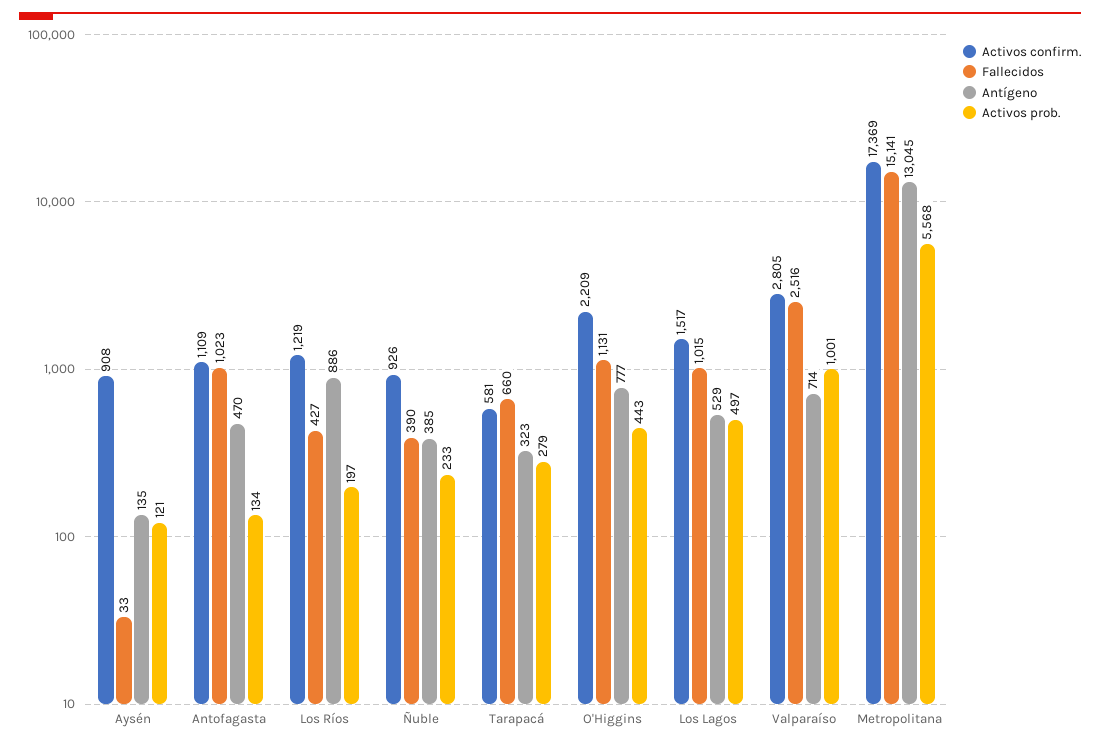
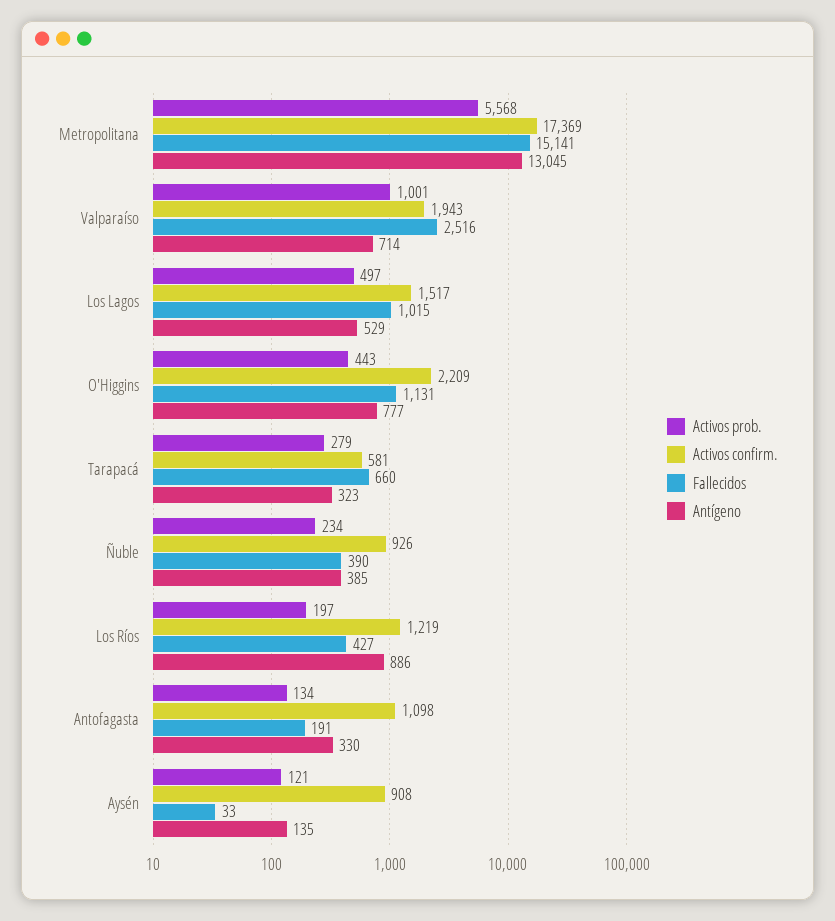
  {
    "Activos confirm.": {
      "Aysén": 908,
-     "Antofagasta": 1109,
+     "Antofagasta": 1098,
      "Los Ríos": 1219,
      "Ñuble": 926,
      "Tarapacá": 581,
      "O'Higgins": 2209,
      "Los Lagos": 1517,
-     "Valparaíso": 2805,
+     "Valparaíso": 1943,
      "Metropolitana": 17369
    },
    "Fallecidos": {
      "Aysén": 33,
-     "Antofagasta": 1023,
+     "Antofagasta": 191,
      "Los Ríos": 427,
      "Ñuble": 390,
      "Tarapacá": 660,
      "O'Higgins": 1131,
      "Los Lagos": 1015,
      "Valparaíso": 2516,
      "Metropolitana": 15141
    },
    "Antígeno": {
      "Aysén": 135,
-     "Antofagasta": 470,
+     "Antofagasta": 330,
      "Los Ríos": 886,
      "Ñuble": 385,
      "Tarapacá": 323,
      "O'Higgins": 777,
      "Los Lagos": 529,
      "Valparaíso": 714,
      "Metropolitana": 13045
    },
    "Activos prob.": {
      "Aysén": 121,
      "Antofagasta": 134,
      "Los Ríos": 197,
-     "Ñuble": 233,
+     "Ñuble": 234,
      "Tarapacá": 279,
      "O'Higgins": 443,
      "Los Lagos": 497,
      "Valparaíso": 1001,
      "Metropolitana": 5568
    }
  }

